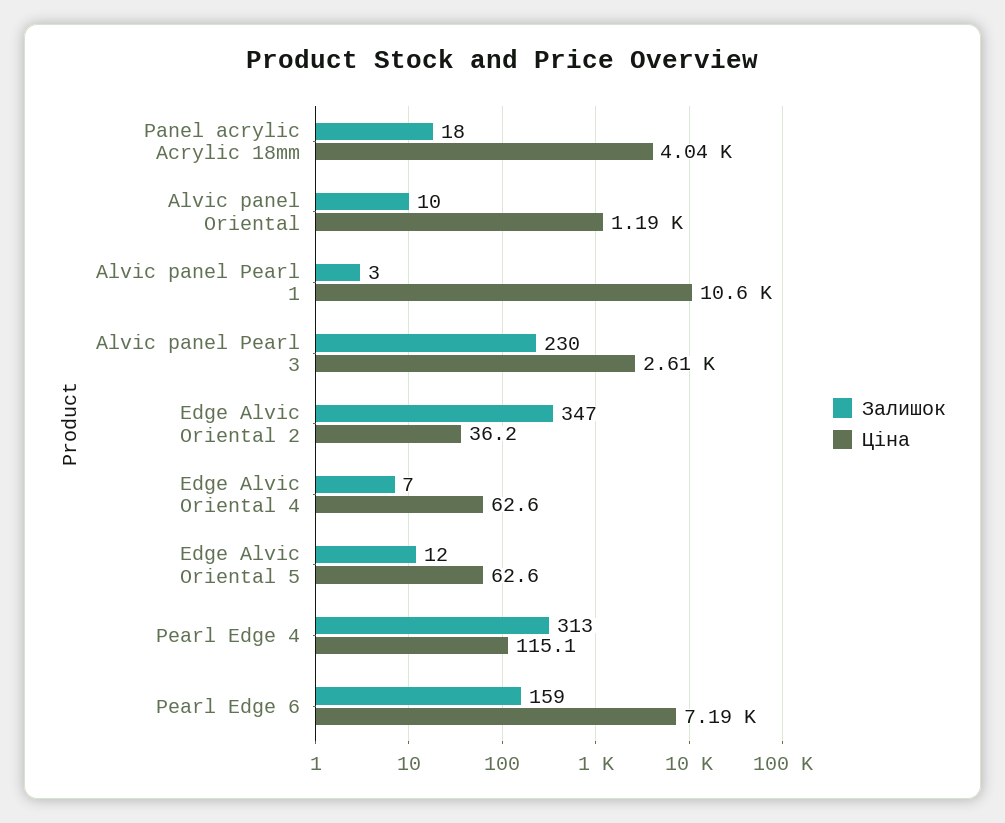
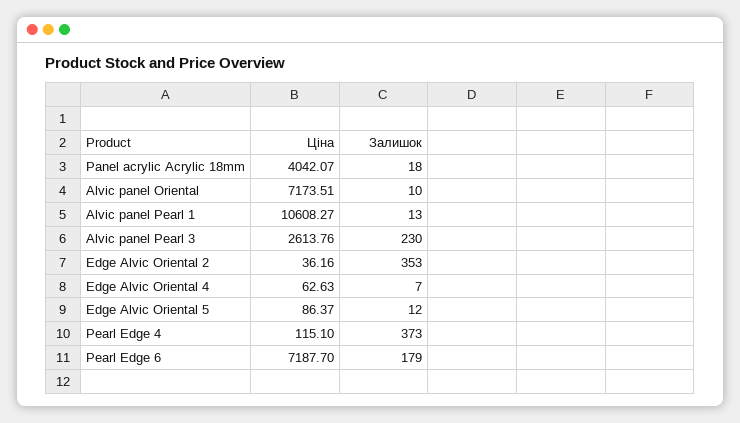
  {
    "Залишок": {
      "Panel acrylic Acrylic 18mm": 18,
      "Alvic panel Oriental": 10,
-     "Alvic panel Pearl 1": 3,
+     "Alvic panel Pearl 1": 13,
      "Alvic panel Pearl 3": 230,
-     "Edge Alvic Oriental 2": 347,
+     "Edge Alvic Oriental 2": 353,
      "Edge Alvic Oriental 4": 7,
      "Edge Alvic Oriental 5": 12,
-     "Pearl Edge 4": 313,
+     "Pearl Edge 4": 373,
-     "Pearl Edge 6": 159
+     "Pearl Edge 6": 179
    },
    "Ціна": {
      "Panel acrylic Acrylic 18mm": 4042.07,
-     "Alvic panel Oriental": 1190,
+     "Alvic panel Oriental": 7173.51,
      "Alvic panel Pearl 1": 10608.27,
      "Alvic panel Pearl 3": 2613.76,
      "Edge Alvic Oriental 2": 36.16,
      "Edge Alvic Oriental 4": 62.63,
-     "Edge Alvic Oriental 5": 62.6,
+     "Edge Alvic Oriental 5": 86.37,
      "Pearl Edge 4": 115.1,
      "Pearl Edge 6": 7187.7
    }
  }

